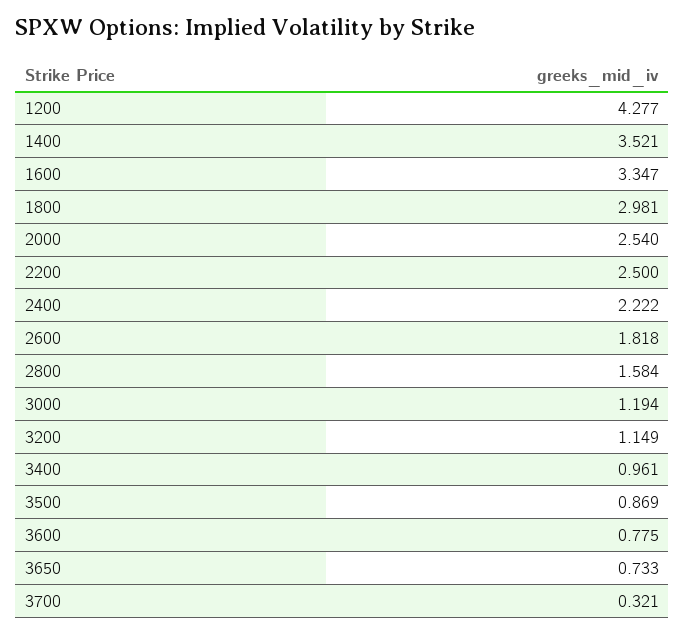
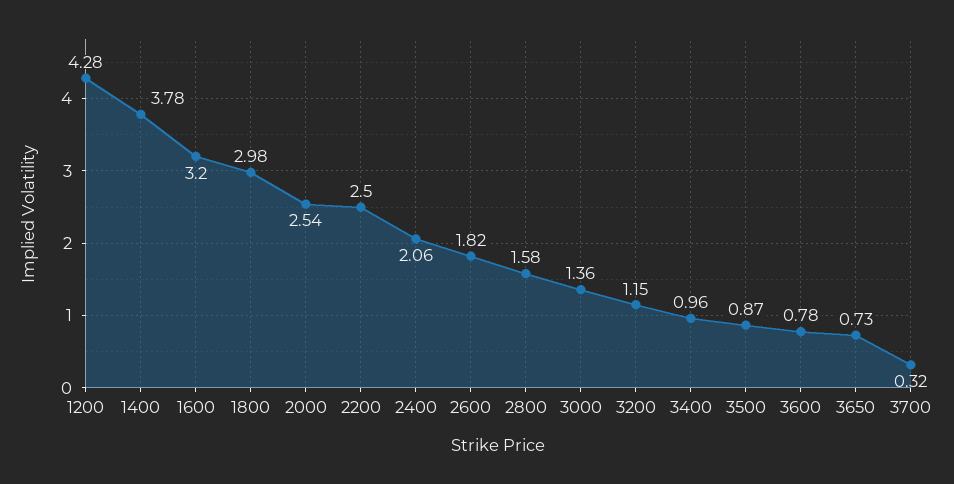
  {
    "1200": 4.277,
-   "1400": 3.521,
+   "1400": 3.78,
-   "1600": 3.347,
+   "1600": 3.2,
    "1800": 2.981,
    "2000": 2.54,
    "2200": 2.5,
-   "2400": 2.222,
+   "2400": 2.06,
    "2600": 1.818,
    "2800": 1.584,
-   "3000": 1.194,
+   "3000": 1.36,
    "3200": 1.149,
    "3400": 0.961,
    "3500": 0.869,
    "3600": 0.775,
    "3650": 0.733,
    "3700": 0.321
  }

